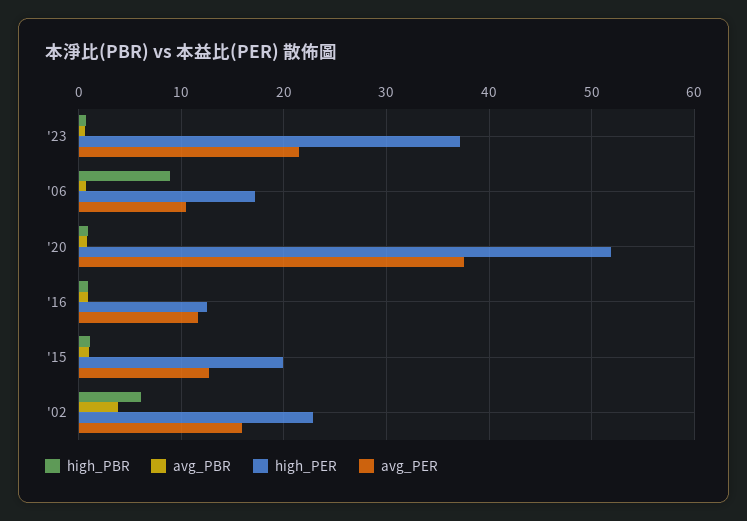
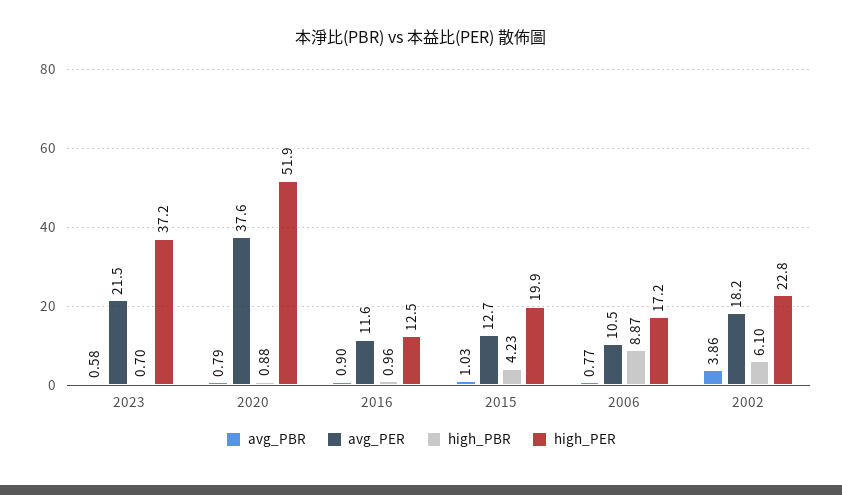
  {
    "high_PBR": {
      "'23": 0.7,
      "'06": 8.87,
      "'20": 0.88,
      "'16": 0.96,
-     "'15": 1,
+     "'15": 4.23,
      "'02": 6.1
    },
    "avg_PBR": {
      "'23": 0.58,
      "'06": 0.77,
      "'20": 0.79,
      "'16": 0.9,
      "'15": 1.03,
      "'02": 3.86
    },
    "high_PER": {
      "'23": 37.2,
      "'06": 17.2,
      "'20": 51.9,
      "'16": 12.5,
      "'15": 19.9,
      "'02": 22.8
    },
    "avg_PER": {
      "'23": 21.5,
      "'06": 10.5,
      "'20": 37.6,
      "'16": 11.6,
      "'15": 12.7,
-     "'02": 16
+     "'02": 18.2
    }
  }

